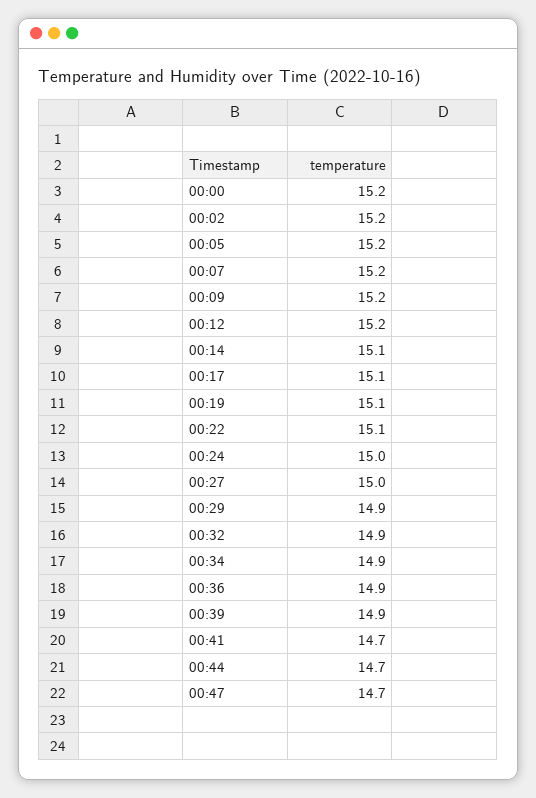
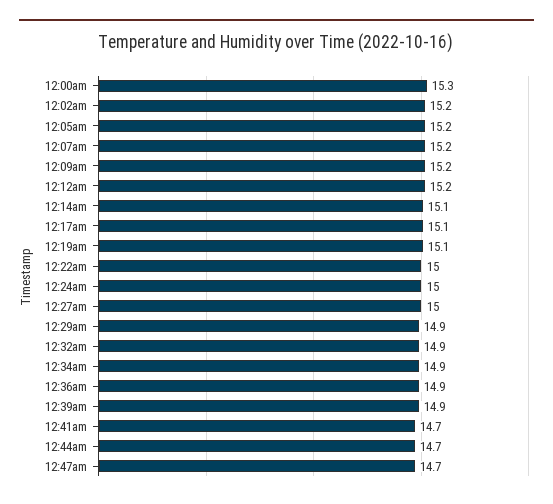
  {
-   "00:00": 15.2,
+   "00:00": 15.3,
    "00:02": 15.2,
    "00:05": 15.2,
    "00:07": 15.2,
    "00:09": 15.2,
    "00:12": 15.2,
    "00:14": 15.1,
    "00:17": 15.1,
    "00:19": 15.1,
-   "00:22": 15.1,
+   "00:22": 15,
    "00:24": 15,
    "00:27": 15,
    "00:29": 14.9,
    "00:32": 14.9,
    "00:34": 14.9,
    "00:36": 14.9,
    "00:39": 14.9,
    "00:41": 14.7,
    "00:44": 14.7,
    "00:47": 14.7
  }

